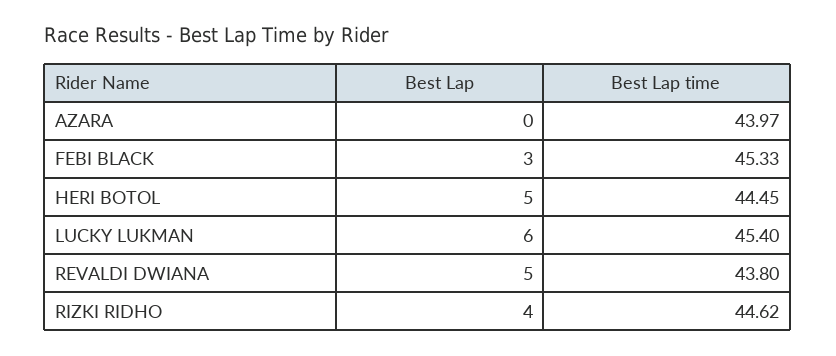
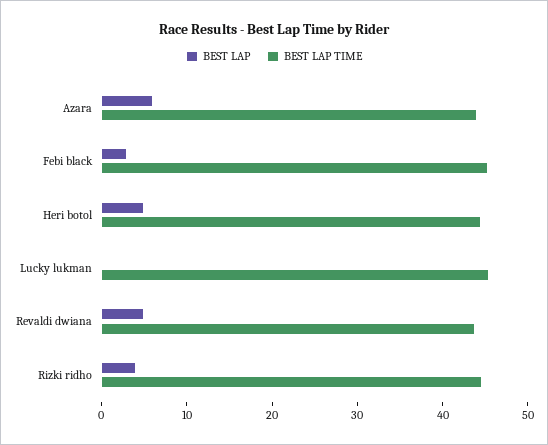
  {
    "Best Lap": {
-     "AZARA": 0,
+     "AZARA": 6,
      "FEBI BLACK": 3,
      "HERI BOTOL": 5,
-     "LUCKY LUKMAN": 6,
+     "LUCKY LUKMAN": 0,
      "REVALDI DWIANA": 5,
      "RIZKI RIDHO": 4
    },
    "Best Lap time": {
      "AZARA": 43.97,
      "FEBI BLACK": 45.33,
      "HERI BOTOL": 44.45,
      "LUCKY LUKMAN": 45.4,
      "REVALDI DWIANA": 43.8,
      "RIZKI RIDHO": 44.62
    }
  }

